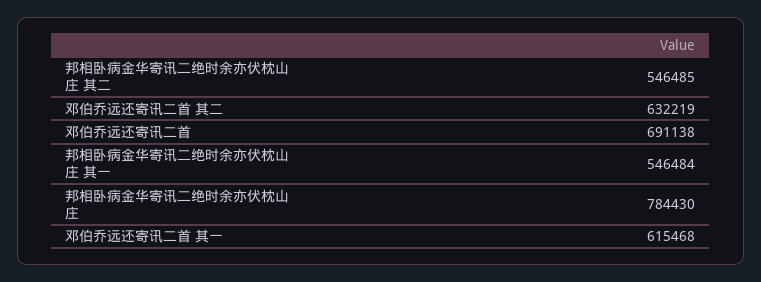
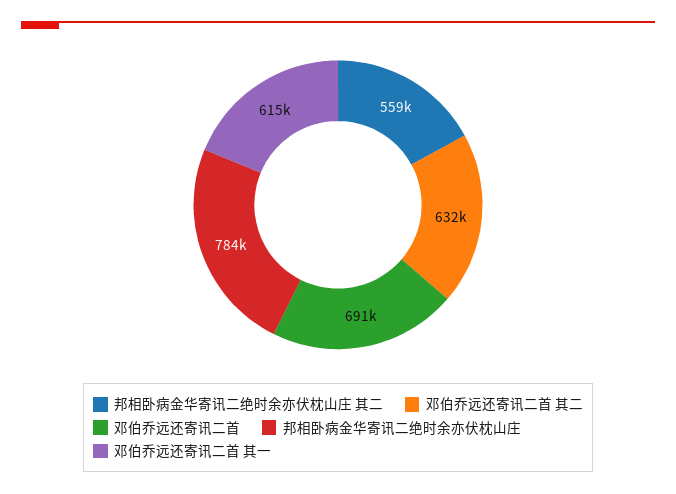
  {
-   "邦相卧病金华寄讯二绝时余亦伏枕山庄 其二": 546485,
+   "邦相卧病金华寄讯二绝时余亦伏枕山庄 其二": 559000,
    "邓伯乔远还寄讯二首 其二": 632219,
    "邓伯乔远还寄讯二首": 691138,
-   "邦相卧病金华寄讯二绝时余亦伏枕山庄 其一": 546484,
    "邦相卧病金华寄讯二绝时余亦伏枕山庄": 784430,
    "邓伯乔远还寄讯二首 其一": 615468
  }

